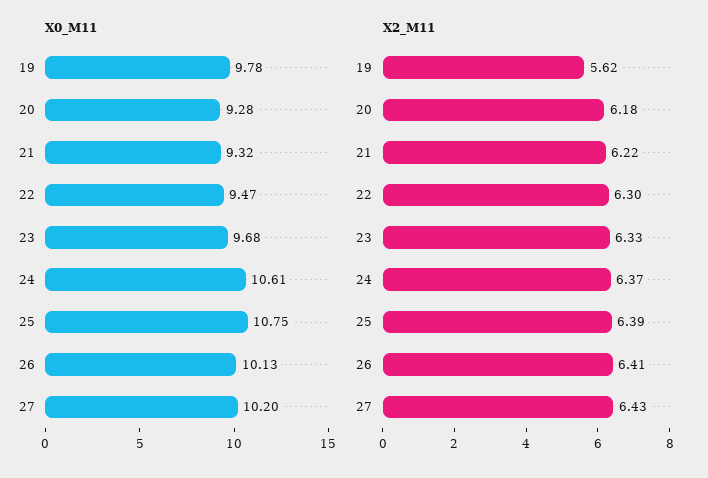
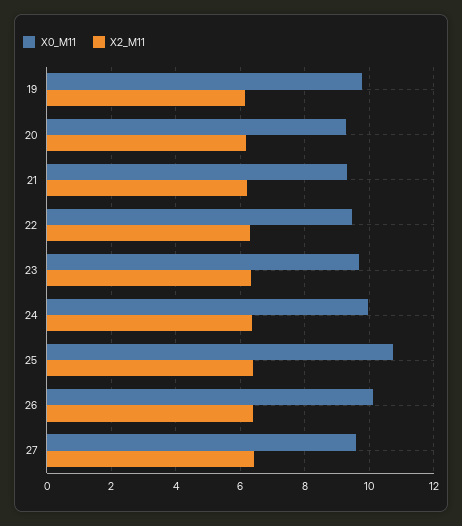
  {
    "X0_M11": {
      "19": 9.78,
      "20": 9.28,
      "21": 9.32,
      "22": 9.47,
      "23": 9.68,
-     "24": 10.61,
+     "24": 10,
      "25": 10.75,
      "26": 10.13,
-     "27": 10.2
+     "27": 9.6
    },
    "X2_M11": {
-     "19": 5.62,
+     "19": 6.2,
      "20": 6.18,
      "21": 6.22,
      "22": 6.3,
      "23": 6.33,
      "24": 6.37,
      "25": 6.39,
      "26": 6.41,
      "27": 6.43
    }
  }

